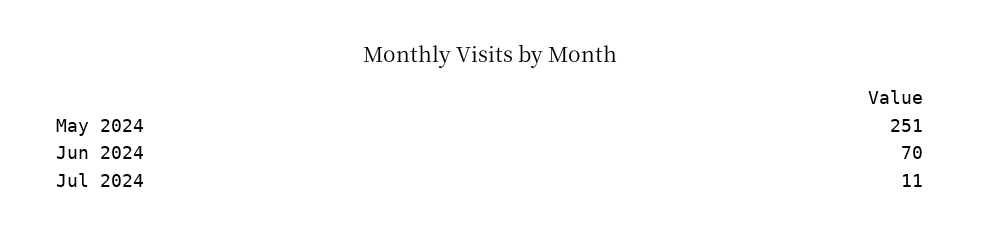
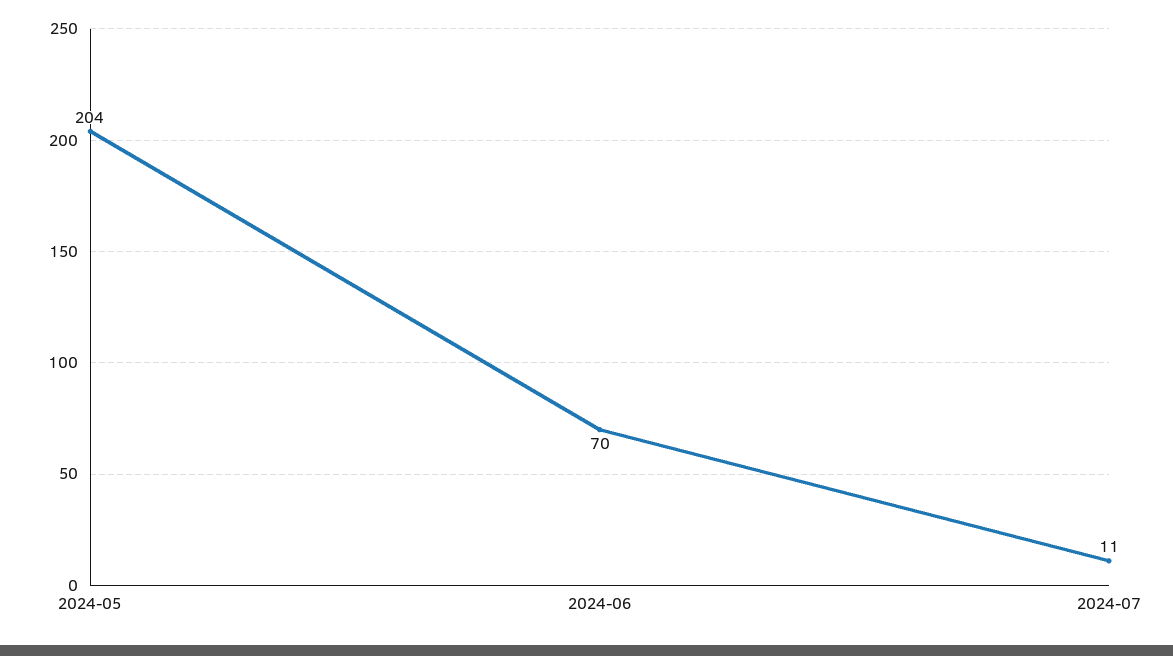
  {
-   "May 2024": 251,
+   "May 2024": 204,
    "Jun 2024": 70,
    "Jul 2024": 11
  }

